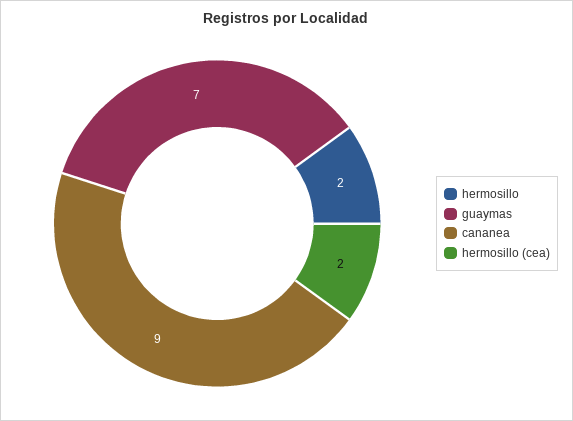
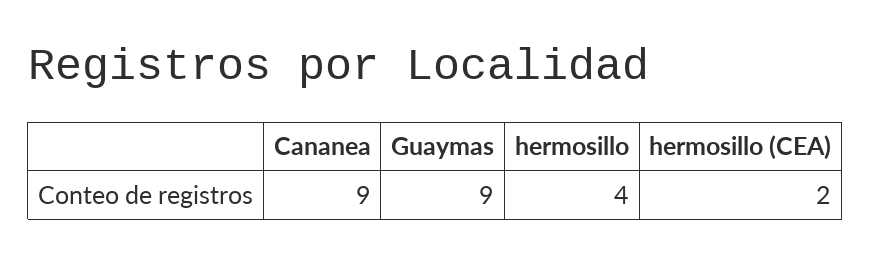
  {
-   "hermosillo": 2,
+   "hermosillo": 4,
-   "guaymas": 7,
+   "guaymas": 9,
    "cananea": 9,
    "hermosillo (cea)": 2
  }

